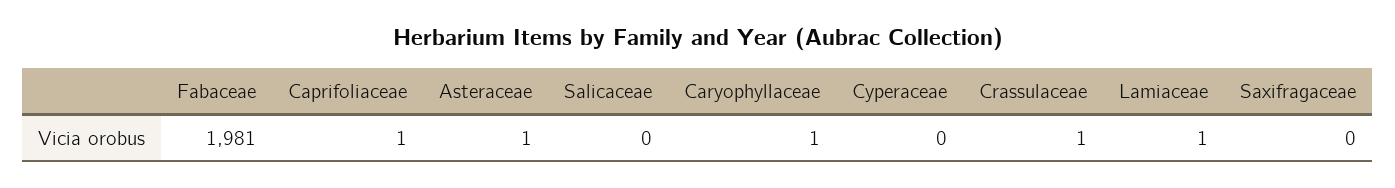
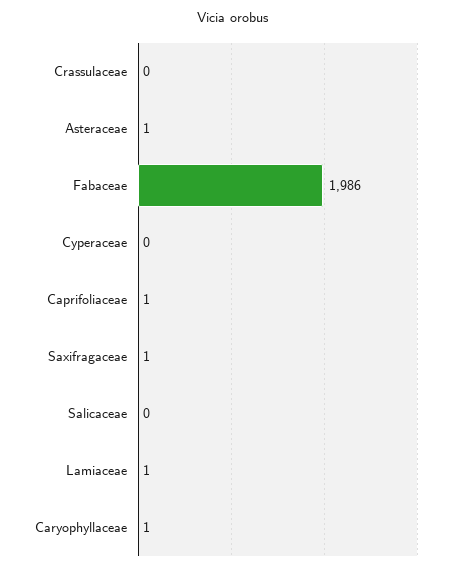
  {
-   "Fabaceae": 1981,
+   "Fabaceae": 1986,
    "Caprifoliaceae": 1,
    "Asteraceae": 1,
    "Salicaceae": 0,
    "Caryophyllaceae": 1,
    "Cyperaceae": 0,
-   "Crassulaceae": 1,
+   "Crassulaceae": 0,
    "Lamiaceae": 1,
-   "Saxifragaceae": 0
+   "Saxifragaceae": 1
  }

